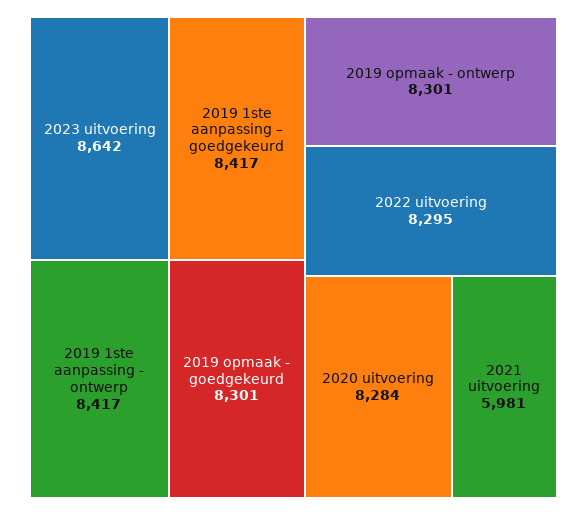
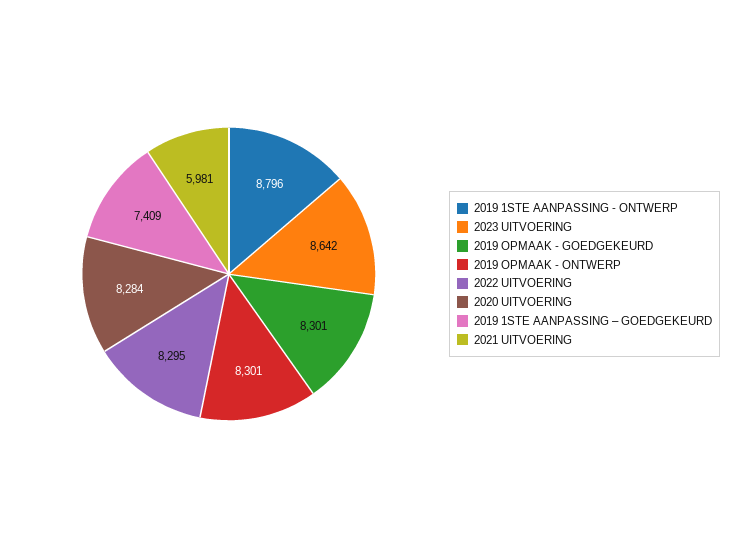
  {
    "2023 uitvoering": 8642,
-   "2019 1ste aanpassing – goedgekeurd": 8417,
+   "2019 1ste aanpassing – goedgekeurd": 7409,
-   "2019 1ste aanpassing - ontwerp": 8417,
+   "2019 1ste aanpassing - ontwerp": 8796,
    "2019 opmaak - goedgekeurd": 8301,
    "2019 opmaak - ontwerp": 8301,
    "2022 uitvoering": 8295,
    "2020 uitvoering": 8284,
    "2021 uitvoering": 5981
  }

